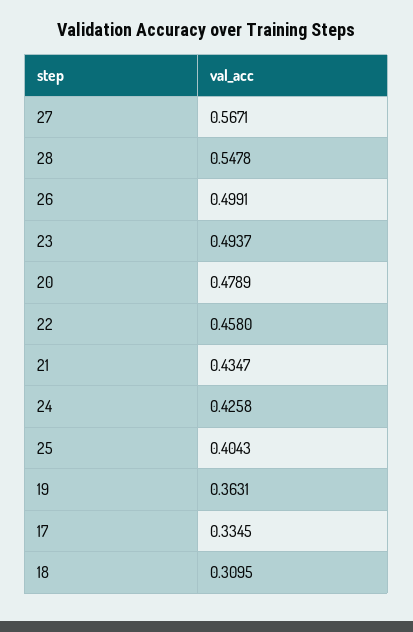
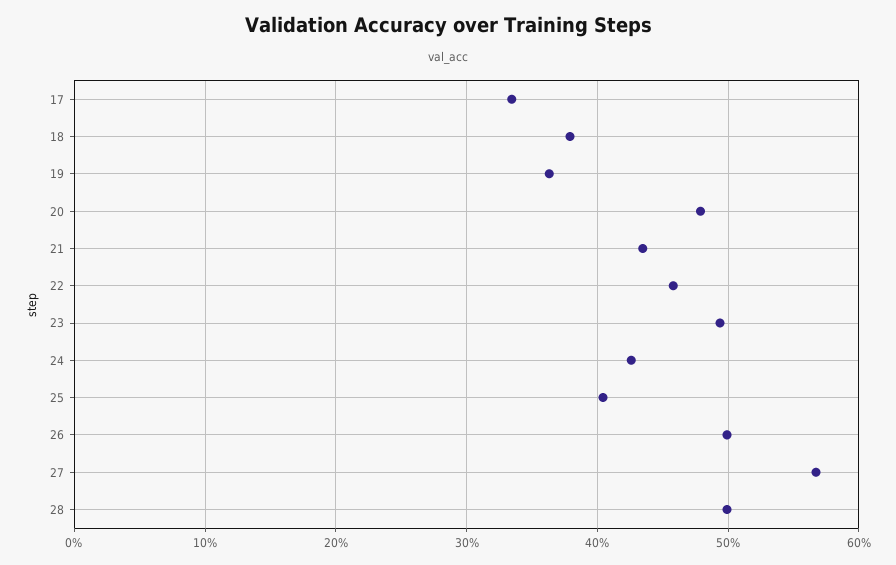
  {
    "27": 0.5671,
-   "28": 0.5478,
+   "28": 0.5,
    "26": 0.4991,
    "23": 0.4937,
    "20": 0.4789,
    "22": 0.458,
    "21": 0.4347,
    "24": 0.4258,
    "25": 0.4043,
    "19": 0.3631,
    "17": 0.3345,
-   "18": 0.3095
+   "18": 0.38
  }

